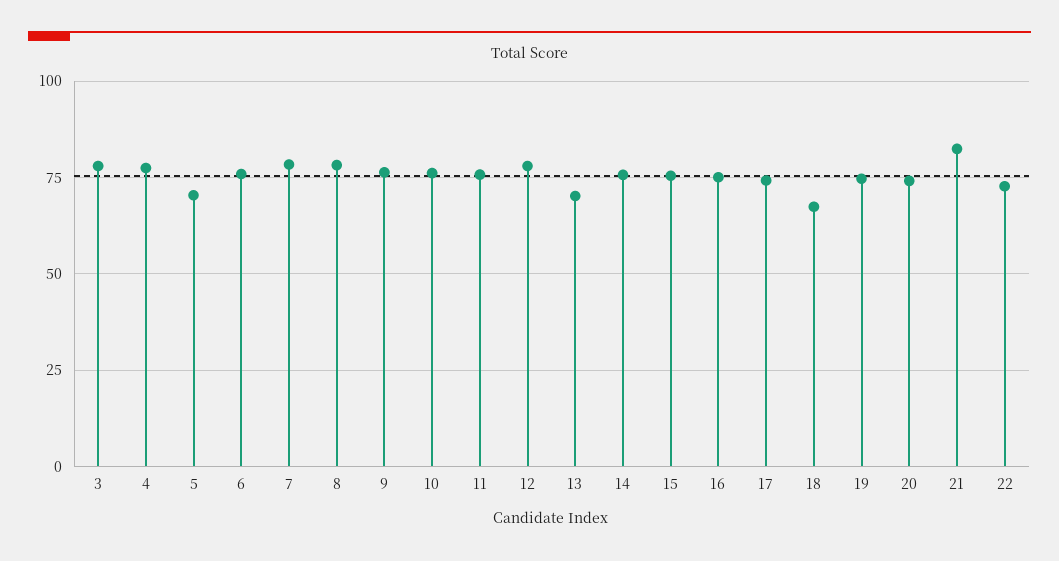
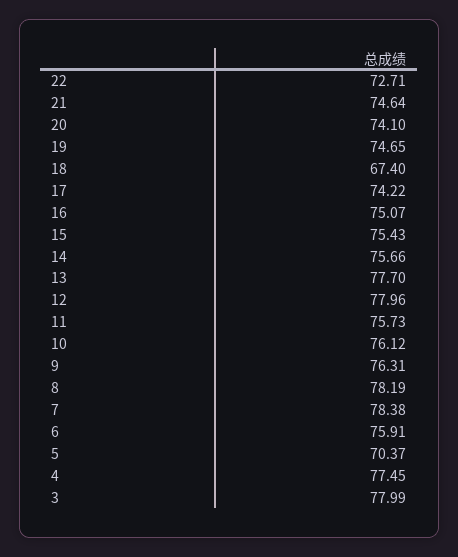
  {
    "3": 77.99,
    "4": 77.45,
    "5": 70.37,
    "6": 75.91,
    "7": 78.38,
    "8": 78.19,
    "9": 76.31,
    "10": 76.12,
    "11": 75.73,
    "12": 77.96,
-   "13": 70,
+   "13": 77.7,
    "14": 75.66,
    "15": 75.43,
    "16": 75.07,
    "17": 74.22,
    "18": 67.4,
    "19": 74.65,
    "20": 74.1,
-   "21": 82.5,
+   "21": 74.64,
    "22": 72.71
  }

